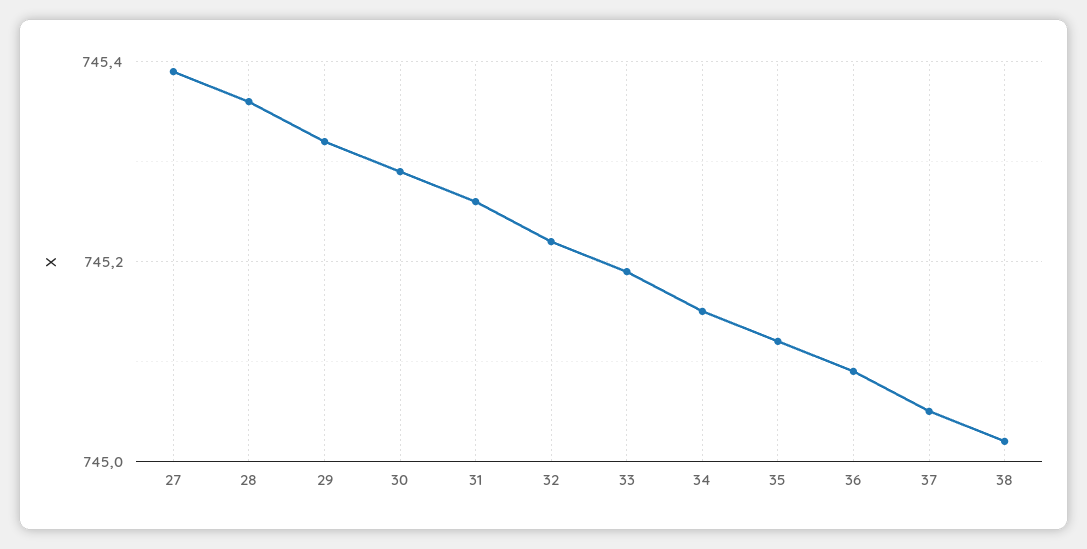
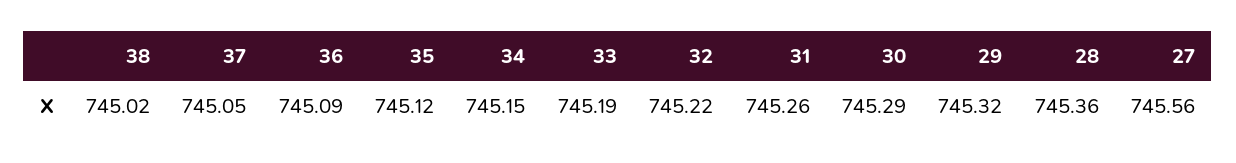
  {
-   "27": 745.4,
+   "27": 745.56,
    "28": 745.36,
    "29": 745.32,
    "30": 745.29,
    "31": 745.26,
    "32": 745.22,
    "33": 745.19,
    "34": 745.15,
    "35": 745.12,
    "36": 745.09,
    "37": 745.05,
    "38": 745.02
  }

